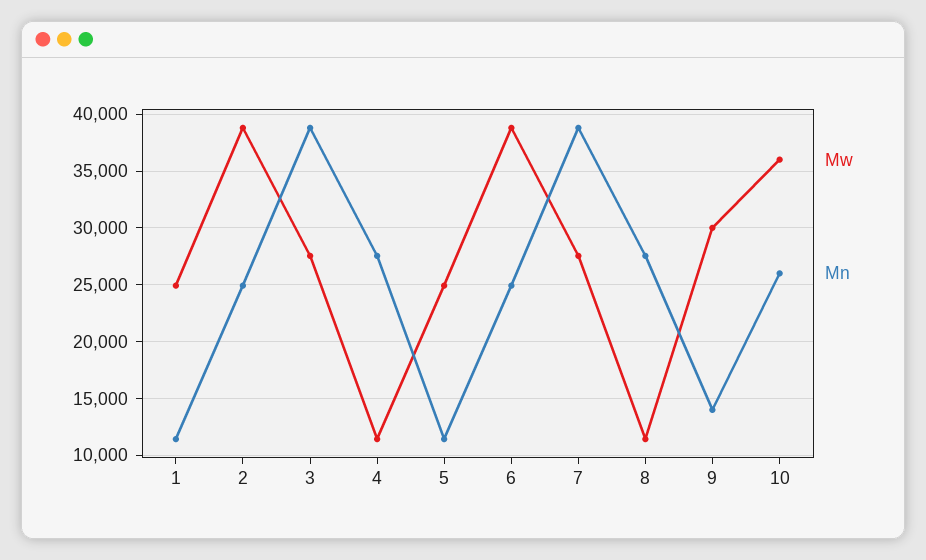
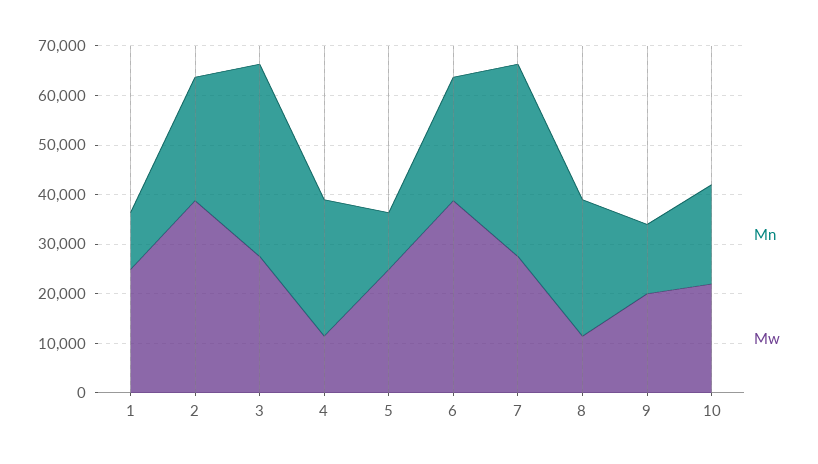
  {
    "Mw": {
      "1": 25000,
      "2": 39000,
      "3": 28000,
      "4": 11000,
      "5": 25000,
      "6": 39000,
      "7": 28000,
      "8": 11000,
-     "9": 30000,
+     "9": 20000,
-     "10": 36000
+     "10": 22000
    },
    "Mn": {
      "1": 11000,
      "2": 25000,
      "3": 39000,
      "4": 28000,
      "5": 11000,
      "6": 25000,
      "7": 39000,
      "8": 28000,
      "9": 14000,
-     "10": 26000
+     "10": 20000
    }
  }

